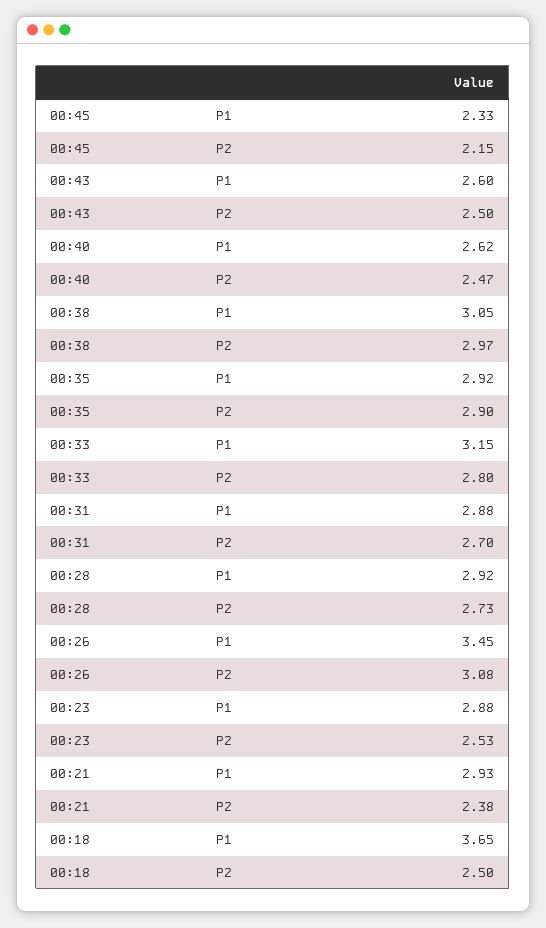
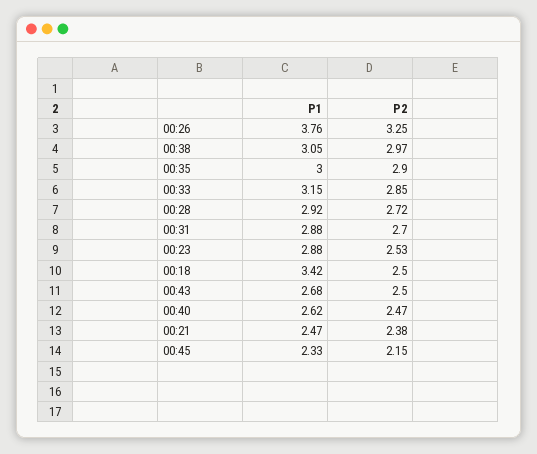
  {
    "00:45": {
      "P1": 2.33,
      "P2": 2.15
    },
    "00:43": {
-     "P1": 2.6,
+     "P1": 2.68,
      "P2": 2.5
    },
    "00:40": {
      "P1": 2.62,
      "P2": 2.47
    },
    "00:38": {
      "P1": 3.05,
      "P2": 2.97
    },
    "00:35": {
-     "P1": 2.92,
+     "P1": 3,
      "P2": 2.9
    },
    "00:33": {
      "P1": 3.15,
-     "P2": 2.8
+     "P2": 2.85
    },
    "00:31": {
      "P1": 2.88,
      "P2": 2.7
    },
    "00:28": {
      "P1": 2.92,
-     "P2": 2.73
+     "P2": 2.72
    },
    "00:26": {
-     "P1": 3.45,
+     "P1": 3.76,
-     "P2": 3.08
+     "P2": 3.25
    },
    "00:23": {
      "P1": 2.88,
      "P2": 2.53
    },
    "00:21": {
-     "P1": 2.93,
+     "P1": 2.47,
      "P2": 2.38
    },
    "00:18": {
-     "P1": 3.65,
+     "P1": 3.42,
      "P2": 2.5
    }
  }

